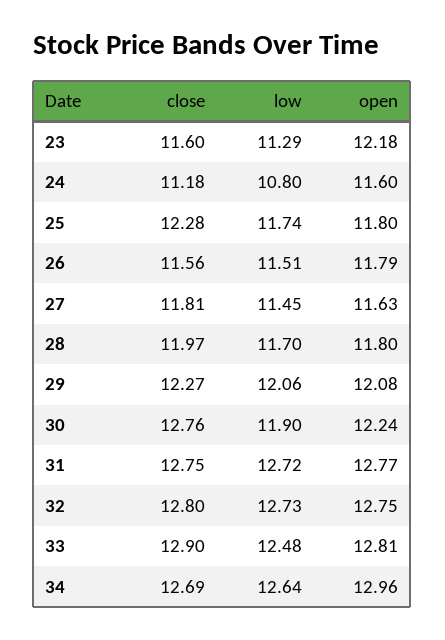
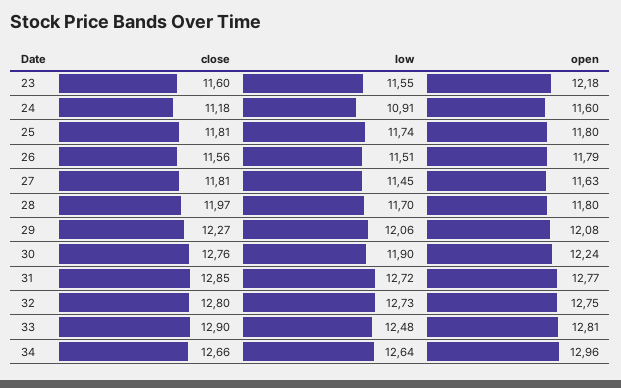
  {
    "close": {
      "23": 11.6,
      "24": 11.18,
-     "25": 12.28,
+     "25": 11.81,
      "26": 11.56,
      "27": 11.81,
      "28": 11.97,
      "29": 12.27,
      "30": 12.76,
-     "31": 12.75,
+     "31": 12.85,
      "32": 12.8,
      "33": 12.9,
-     "34": 12.69
+     "34": 12.66
    },
    "low": {
-     "23": 11.29,
+     "23": 11.55,
-     "24": 10.8,
+     "24": 10.91,
      "25": 11.74,
      "26": 11.51,
      "27": 11.45,
      "28": 11.7,
      "29": 12.06,
      "30": 11.9,
      "31": 12.72,
      "32": 12.73,
      "33": 12.48,
      "34": 12.64
    },
    "open": {
      "23": 12.18,
      "24": 11.6,
      "25": 11.8,
      "26": 11.79,
      "27": 11.63,
      "28": 11.8,
      "29": 12.08,
      "30": 12.24,
      "31": 12.77,
      "32": 12.75,
      "33": 12.81,
      "34": 12.96
    }
  }

